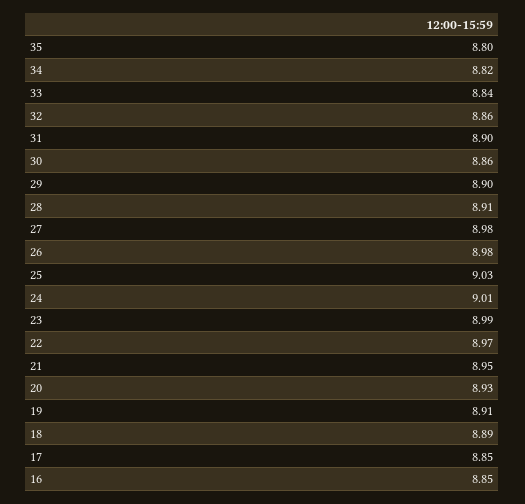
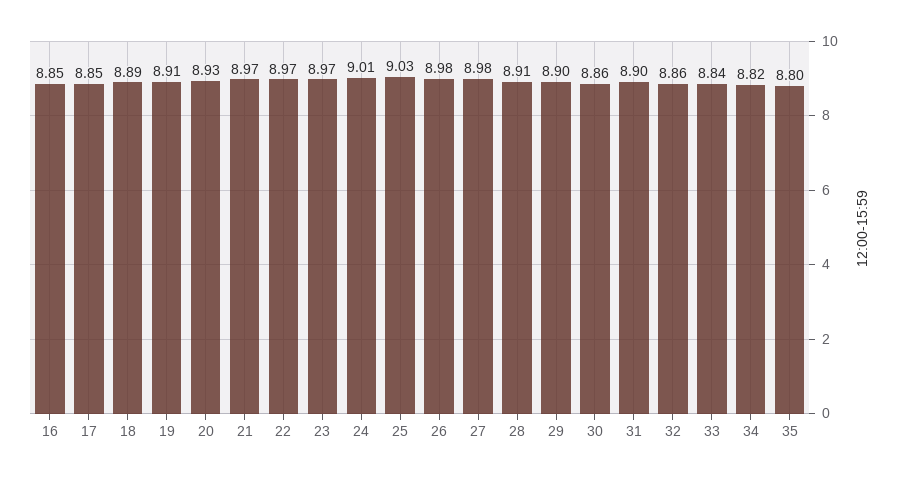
  {
    "35": 8.8,
    "34": 8.82,
    "33": 8.84,
    "32": 8.86,
    "31": 8.9,
    "30": 8.86,
    "29": 8.9,
    "28": 8.91,
    "27": 8.98,
    "26": 8.98,
    "25": 9.03,
    "24": 9.01,
-   "23": 8.99,
+   "23": 8.97,
    "22": 8.97,
-   "21": 8.95,
+   "21": 8.97,
    "20": 8.93,
    "19": 8.91,
    "18": 8.89,
    "17": 8.85,
    "16": 8.85
  }

